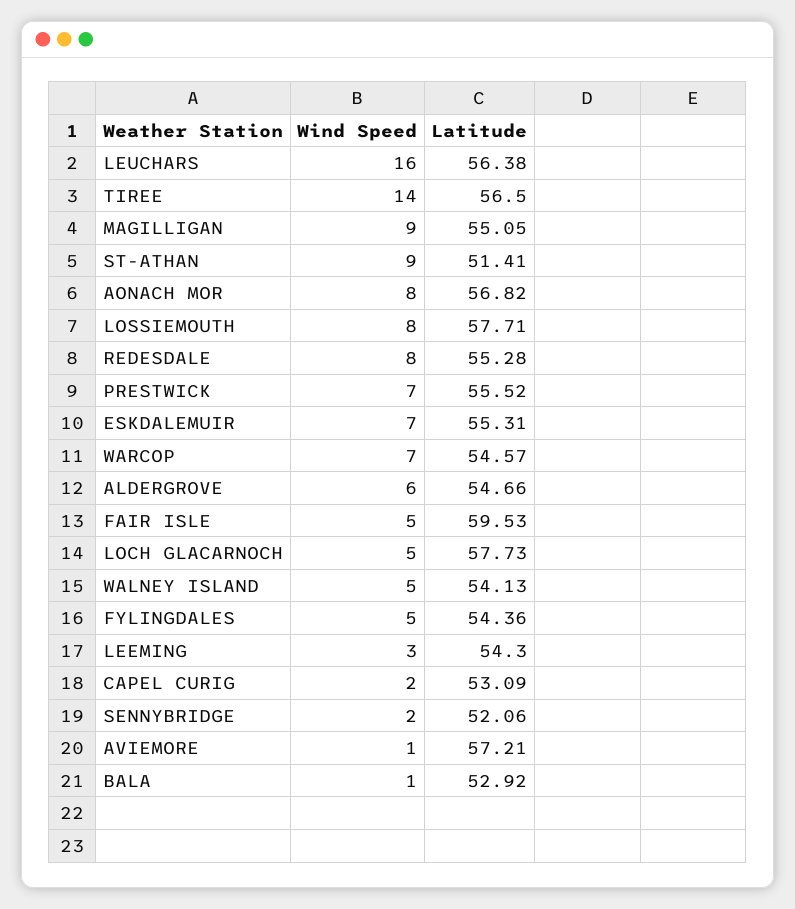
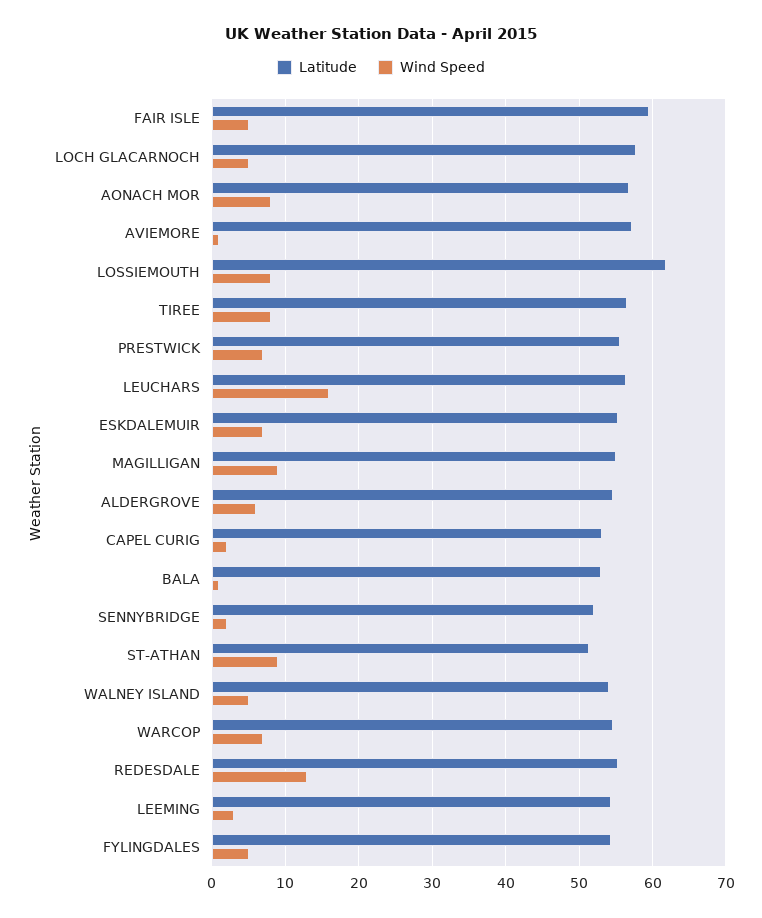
  {
    "Wind Speed": {
      "LEUCHARS": 16,
-     "TIREE": 14,
+     "TIREE": 8,
      "MAGILLIGAN": 9,
      "ST-ATHAN": 9,
      "AONACH MOR": 8,
      "LOSSIEMOUTH": 8,
-     "REDESDALE": 8,
+     "REDESDALE": 13,
      "PRESTWICK": 7,
      "ESKDALEMUIR": 7,
      "WARCOP": 7,
      "ALDERGROVE": 6,
      "FAIR ISLE": 5,
      "LOCH GLACARNOCH": 5,
      "WALNEY ISLAND": 5,
      "FYLINGDALES": 5,
      "LEEMING": 3,
      "CAPEL CURIG": 2,
      "SENNYBRIDGE": 2,
      "AVIEMORE": 1,
      "BALA": 1
    },
    "Latitude": {
      "LEUCHARS": 56.38,
      "TIREE": 56.5,
      "MAGILLIGAN": 55.05,
      "ST-ATHAN": 51.41,
      "AONACH MOR": 56.82,
-     "LOSSIEMOUTH": 57.71,
+     "LOSSIEMOUTH": 62,
      "REDESDALE": 55.28,
      "PRESTWICK": 55.52,
      "ESKDALEMUIR": 55.31,
      "WARCOP": 54.57,
      "ALDERGROVE": 54.66,
      "FAIR ISLE": 59.53,
      "LOCH GLACARNOCH": 57.73,
      "WALNEY ISLAND": 54.13,
      "FYLINGDALES": 54.36,
      "LEEMING": 54.3,
      "CAPEL CURIG": 53.09,
      "SENNYBRIDGE": 52.06,
      "AVIEMORE": 57.21,
      "BALA": 52.92
    }
  }

